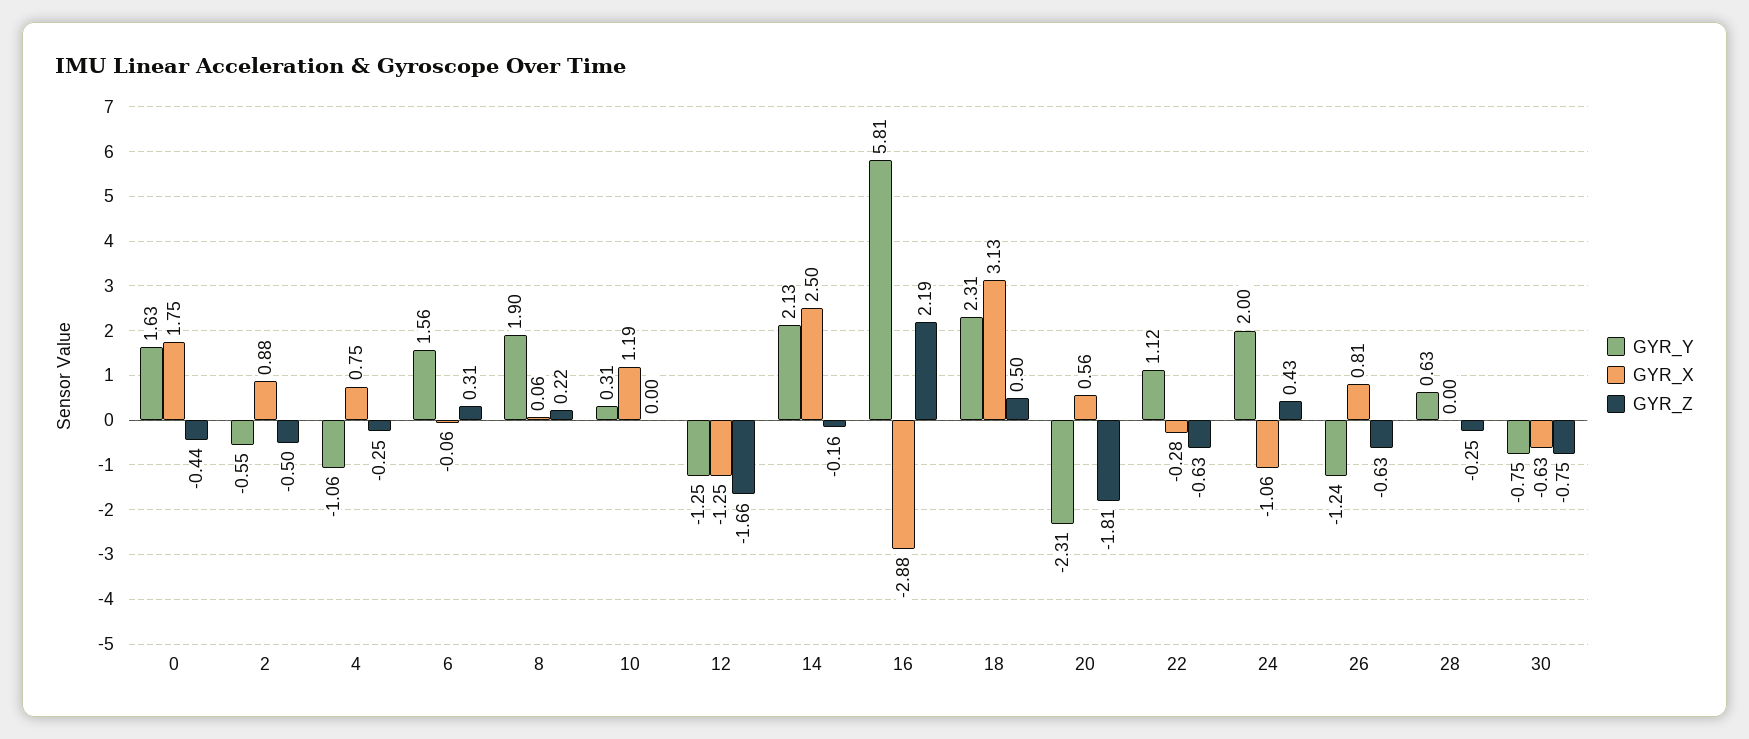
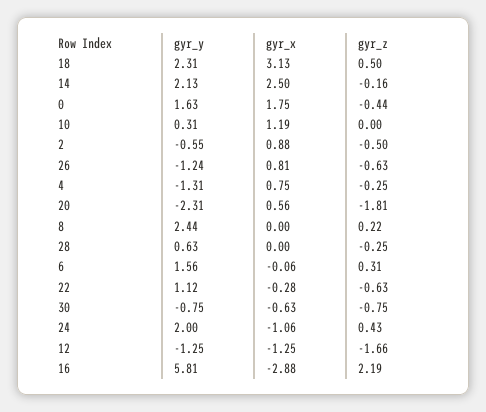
  {
    "GYR_Y": {
      "0": 1.63,
      "2": -0.55,
-     "4": -1.06,
+     "4": -1.31,
      "6": 1.56,
-     "8": 1.9,
+     "8": 2.44,
      "10": 0.31,
      "12": -1.25,
      "14": 2.13,
      "16": 5.81,
      "18": 2.31,
      "20": -2.31,
      "22": 1.12,
      "24": 2,
      "26": -1.24,
      "28": 0.63,
      "30": -0.75
    },
    "GYR_X": {
      "0": 1.75,
      "2": 0.88,
      "4": 0.75,
      "6": -0.06,
-     "8": 0.06,
+     "8": 0,
      "10": 1.19,
      "12": -1.25,
      "14": 2.5,
      "16": -2.88,
      "18": 3.13,
      "20": 0.56,
      "22": -0.28,
      "24": -1.06,
      "26": 0.81,
      "28": 0,
      "30": -0.63
    },
    "GYR_Z": {
      "0": -0.44,
      "2": -0.5,
      "4": -0.25,
      "6": 0.31,
      "8": 0.22,
      "10": 0,
      "12": -1.66,
      "14": -0.16,
      "16": 2.19,
      "18": 0.5,
      "20": -1.81,
      "22": -0.63,
      "24": 0.43,
      "26": -0.63,
      "28": -0.25,
      "30": -0.75
    }
  }

